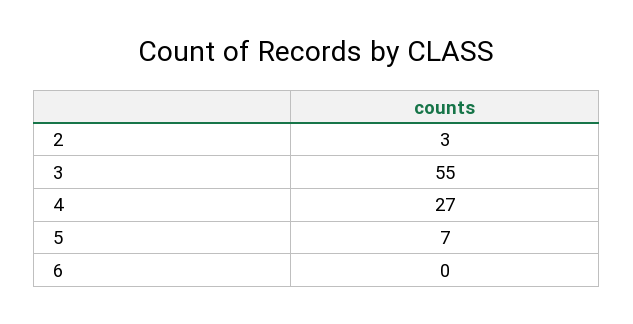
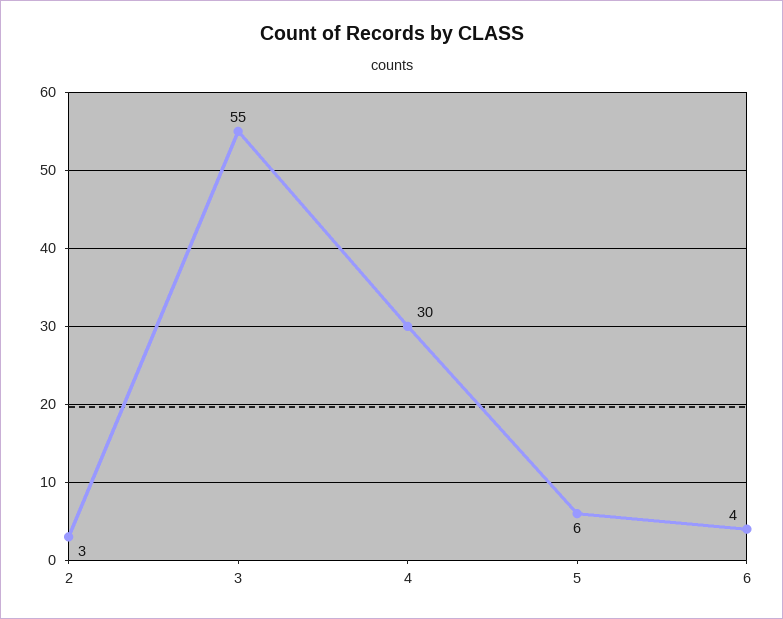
  {
    "2": 3,
    "3": 55,
-   "4": 27,
+   "4": 30,
-   "5": 7,
+   "5": 6,
-   "6": 0
+   "6": 4
  }

